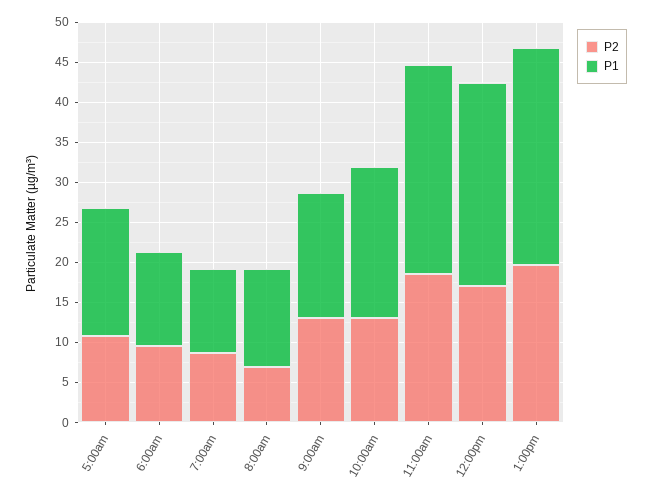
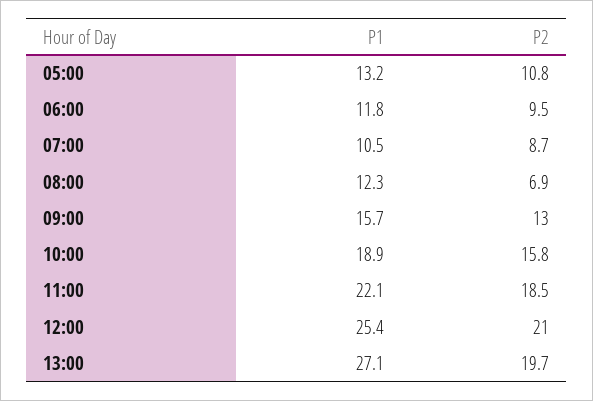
  {
    "P2": {
      "5:00am": 10.8,
      "6:00am": 9.5,
      "7:00am": 8.7,
      "8:00am": 6.9,
      "9:00am": 13,
-     "10:00am": 13,
+     "10:00am": 15.8,
      "11:00am": 18.5,
-     "12:00pm": 17,
+     "12:00pm": 21,
      "1:00pm": 19.7
    },
    "P1": {
-     "5:00am": 16,
+     "5:00am": 13.2,
      "6:00am": 11.8,
      "7:00am": 10.5,
      "8:00am": 12.3,
      "9:00am": 15.7,
      "10:00am": 18.9,
-     "11:00am": 26,
+     "11:00am": 22.1,
      "12:00pm": 25.4,
      "1:00pm": 27.1
    }
  }

